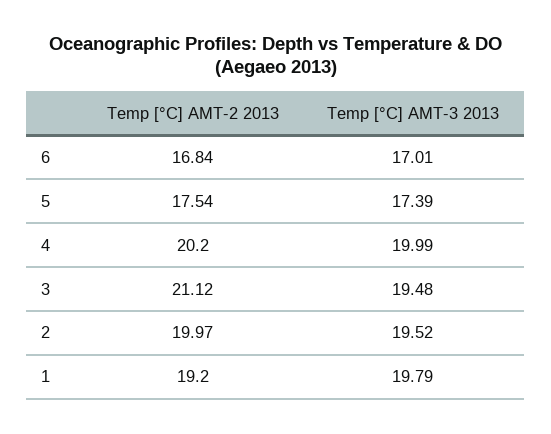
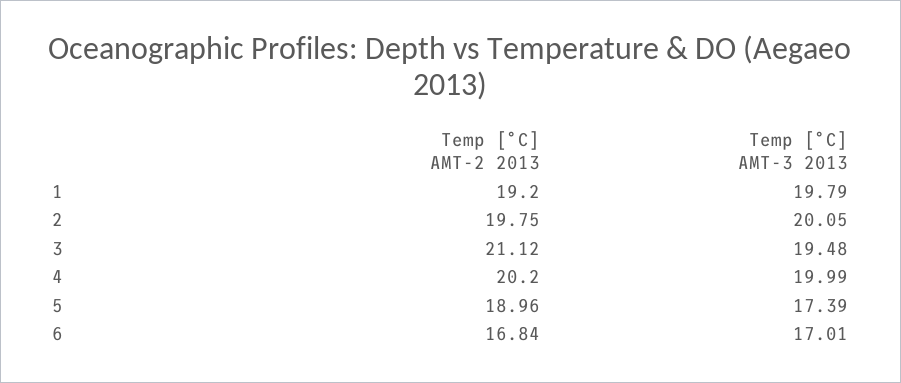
  {
    "Temp [°C] AMT-2 2013": {
      "6": 16.84,
-     "5": 17.54,
+     "5": 18.96,
      "4": 20.2,
      "3": 21.12,
-     "2": 19.97,
+     "2": 19.75,
      "1": 19.2
    },
    "Temp [°C] AMT-3 2013": {
      "6": 17.01,
      "5": 17.39,
      "4": 19.99,
      "3": 19.48,
-     "2": 19.52,
+     "2": 20.05,
      "1": 19.79
    }
  }

